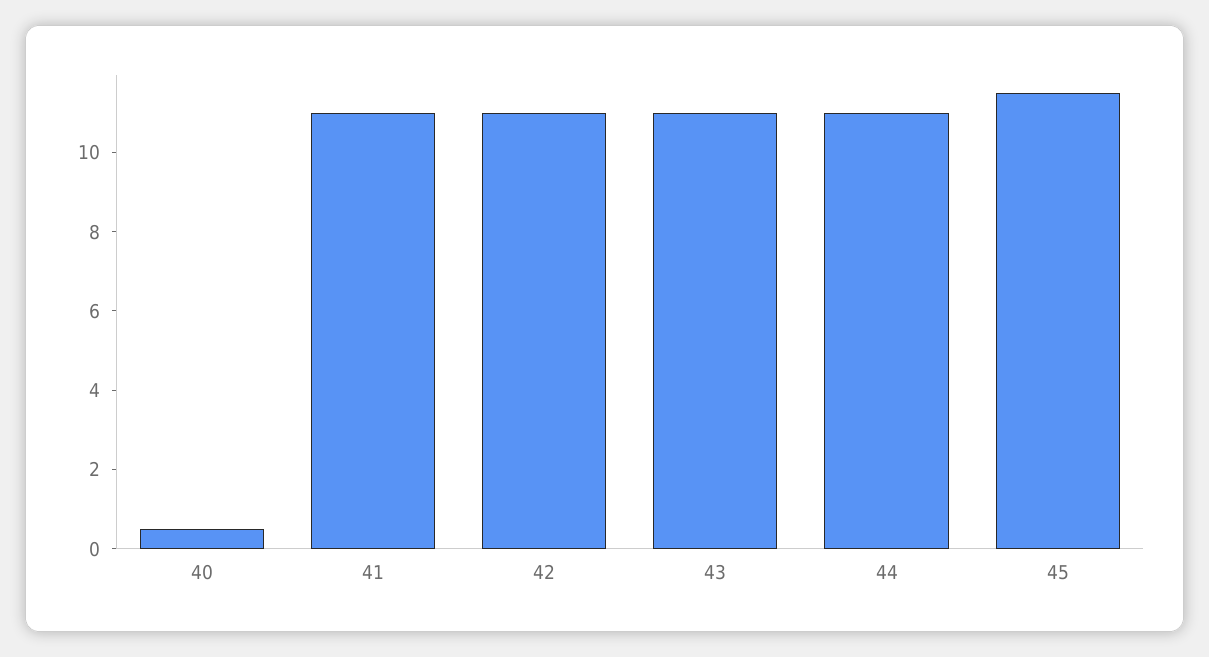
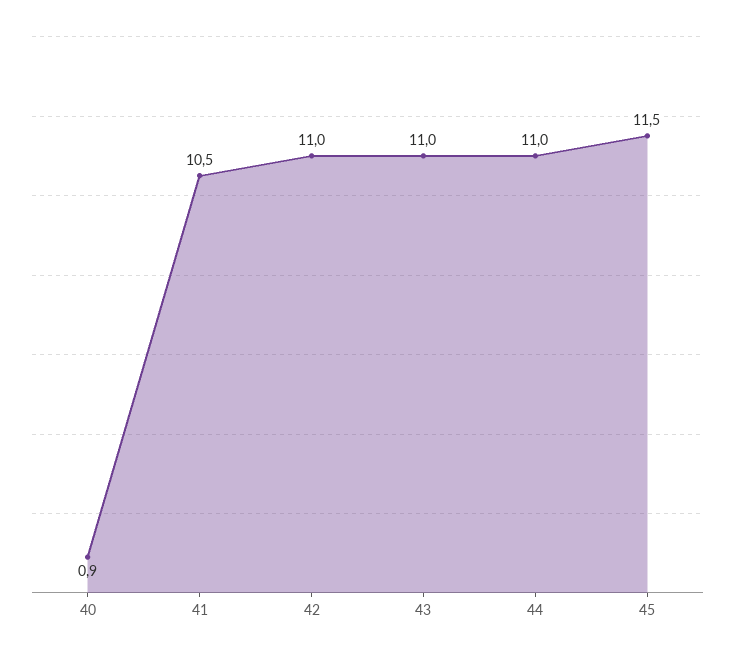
  {
-   "40": 0.5,
+   "40": 0.9,
-   "41": 11,
+   "41": 10.5,
    "42": 11,
    "43": 11,
    "44": 11,
    "45": 11.5
  }

